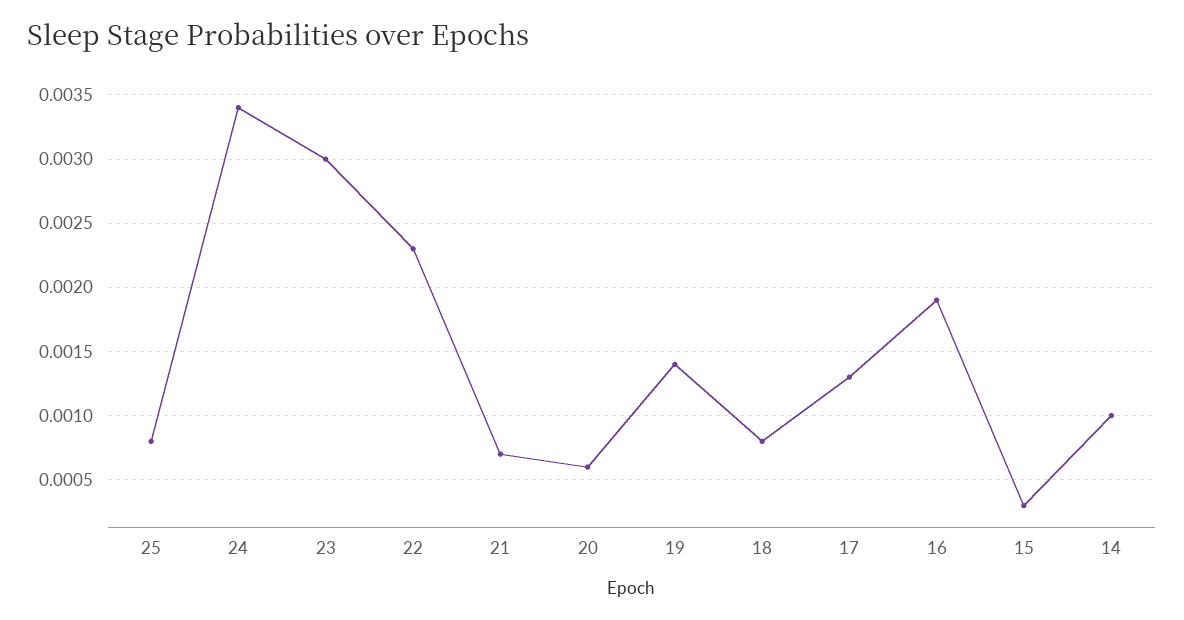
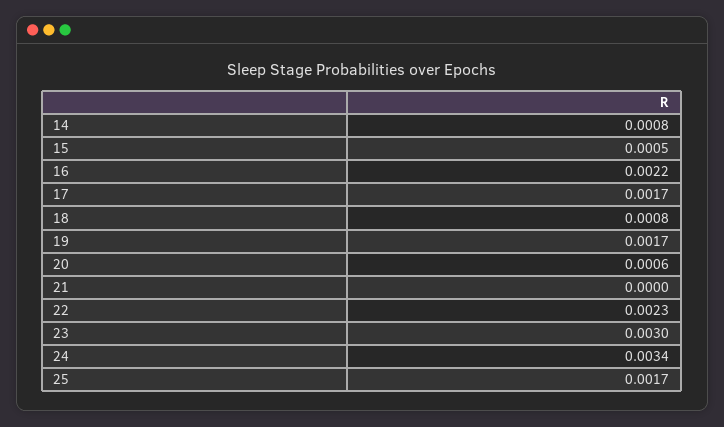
  {
-   "25": 0.0008,
+   "25": 0.0017,
    "24": 0.0034,
    "23": 0.003,
    "22": 0.0023,
-   "21": 0.0007,
+   "21": 0,
    "20": 0.0006,
-   "19": 0.0014,
+   "19": 0.0017,
    "18": 0.0008,
-   "17": 0.0013,
+   "17": 0.0017,
-   "16": 0.0019,
+   "16": 0.0022,
-   "15": 0.0003,
+   "15": 0.0005,
-   "14": 0.001
+   "14": 0.0008
  }

